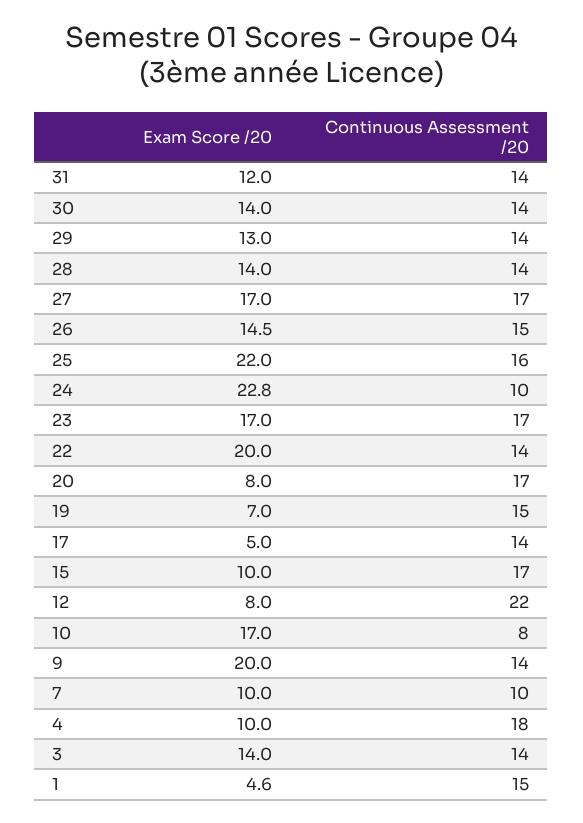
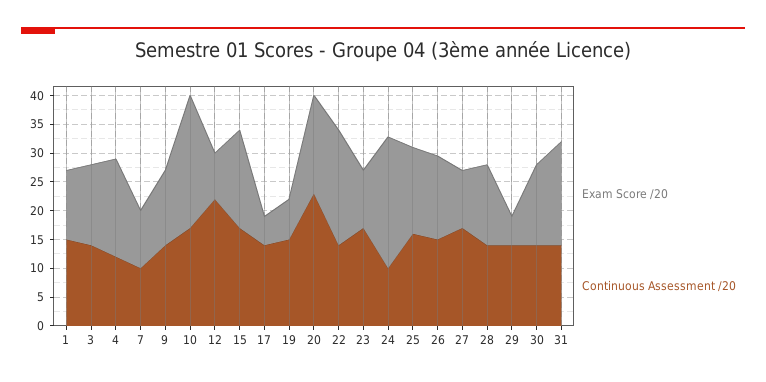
  {
    "Exam Score /20": {
-     "31": 12,
+     "31": 17.5,
      "30": 14,
-     "29": 13,
+     "29": 5,
      "28": 14,
-     "27": 17,
+     "27": 10,
      "26": 14.5,
-     "25": 22,
+     "25": 15,
      "24": 22.8,
-     "23": 17,
+     "23": 10,
      "22": 20,
-     "20": 8,
+     "20": 17.5,
      "19": 7,
      "17": 5,
-     "15": 10,
+     "15": 17.5,
      "12": 8,
-     "10": 17,
+     "10": 22.5,
-     "9": 20,
+     "9": 12.5,
      "7": 10,
-     "4": 10,
+     "4": 17.5,
      "3": 14,
-     "1": 4.6
+     "1": 12.5
    },
    "Continuous Assessment /20": {
      "31": 14,
      "30": 14,
      "29": 14,
      "28": 14,
      "27": 17,
      "26": 15,
      "25": 16,
      "24": 10,
      "23": 17,
      "22": 14,
-     "20": 17,
+     "20": 22.5,
      "19": 15,
      "17": 14,
      "15": 17,
      "12": 22,
-     "10": 8,
+     "10": 17.5,
      "9": 14,
      "7": 10,
-     "4": 18,
+     "4": 12.5,
      "3": 14,
      "1": 15
    }
  }

